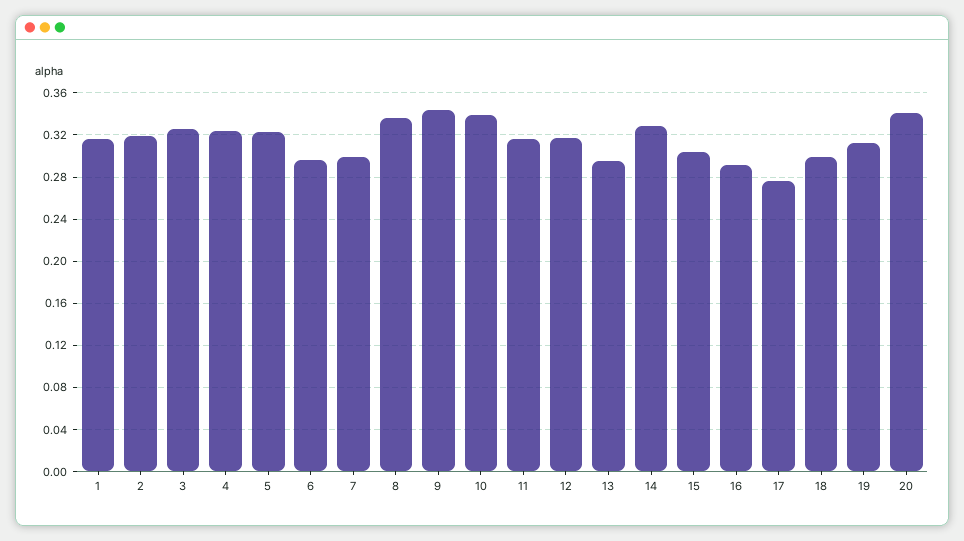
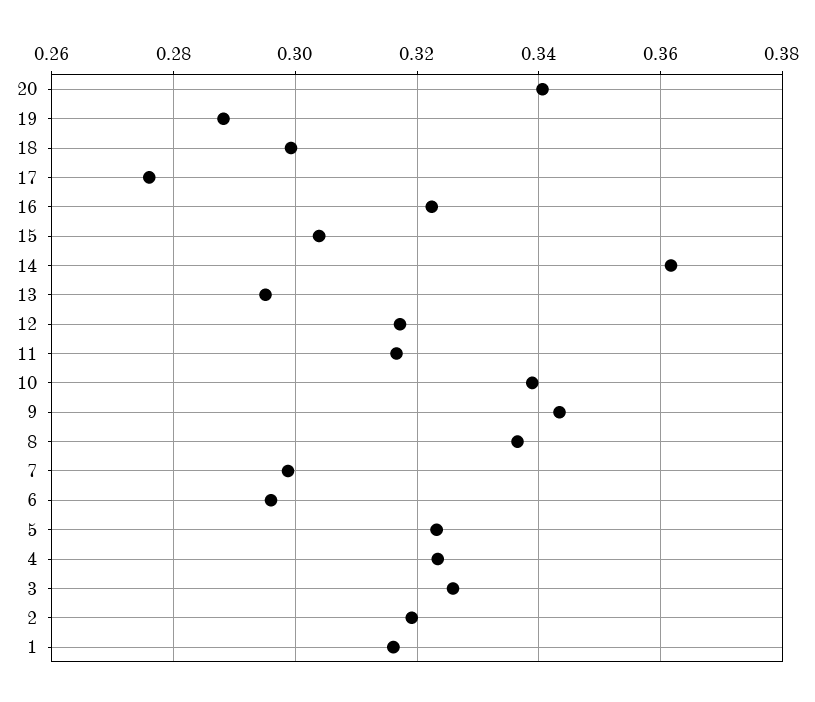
  {
    "1": 0.316,
    "2": 0.32,
    "3": 0.326,
    "4": 0.324,
    "5": 0.324,
    "6": 0.296,
    "7": 0.298,
    "8": 0.336,
    "9": 0.344,
    "10": 0.338,
    "11": 0.316,
    "12": 0.318,
    "13": 0.296,
-   "14": 0.33,
+   "14": 0.362,
    "15": 0.304,
-   "16": 0.29,
+   "16": 0.322,
    "17": 0.276,
    "18": 0.3,
-   "19": 0.31,
+   "19": 0.288,
    "20": 0.34
  }

